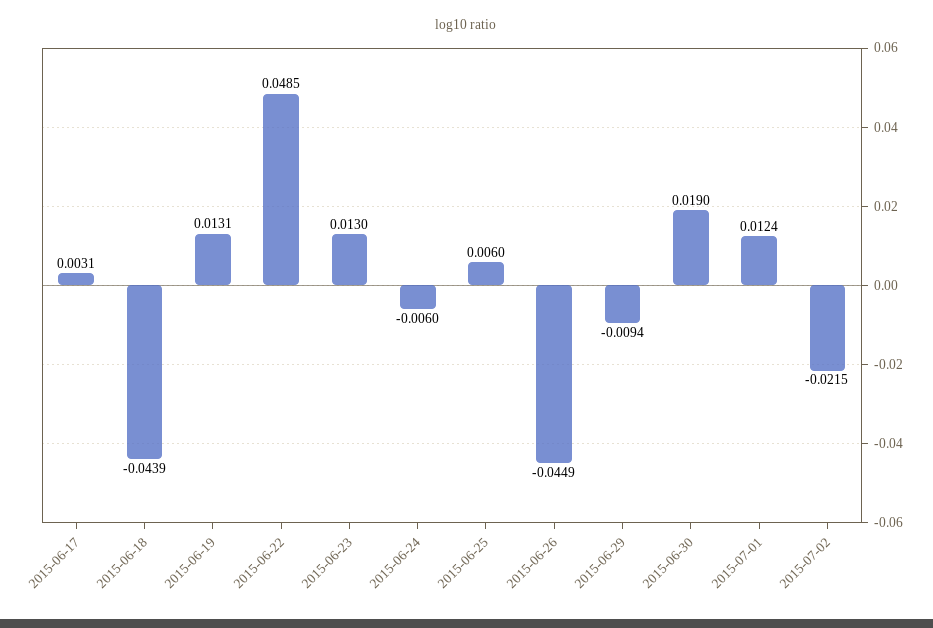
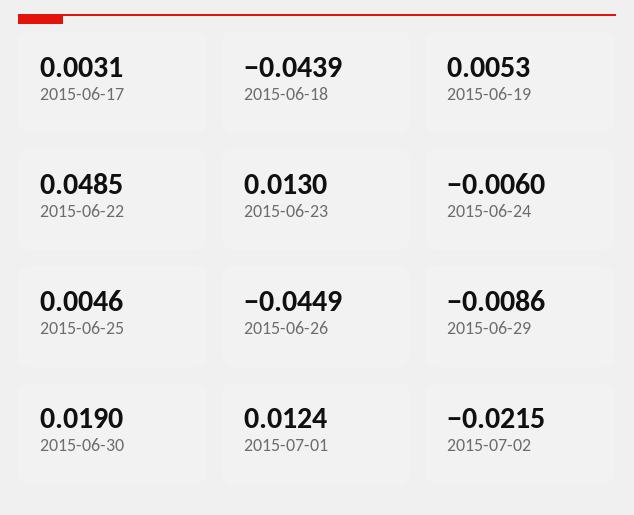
  {
    "2015-06-17": 0.0031,
    "2015-06-18": -0.0439,
-   "2015-06-19": 0.0131,
+   "2015-06-19": 0.0053,
    "2015-06-22": 0.0485,
    "2015-06-23": 0.013,
    "2015-06-24": -0.006,
-   "2015-06-25": 0.006,
+   "2015-06-25": 0.0046,
    "2015-06-26": -0.0449,
-   "2015-06-29": -0.0094,
+   "2015-06-29": -0.0086,
    "2015-06-30": 0.019,
    "2015-07-01": 0.0124,
    "2015-07-02": -0.0215
  }

